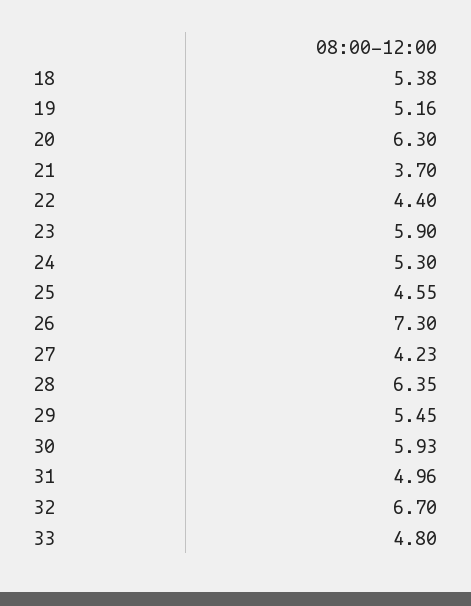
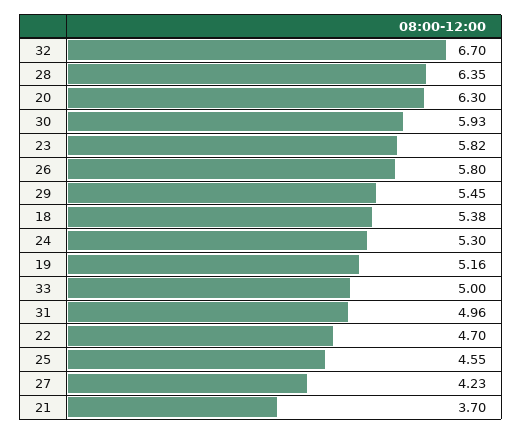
  {
    "18": 5.38,
    "19": 5.16,
    "20": 6.3,
    "21": 3.7,
-   "22": 4.4,
+   "22": 4.7,
-   "23": 5.9,
+   "23": 5.82,
    "24": 5.3,
    "25": 4.55,
-   "26": 7.3,
+   "26": 5.8,
    "27": 4.23,
    "28": 6.35,
    "29": 5.45,
    "30": 5.93,
    "31": 4.96,
    "32": 6.7,
-   "33": 4.8
+   "33": 5
  }

